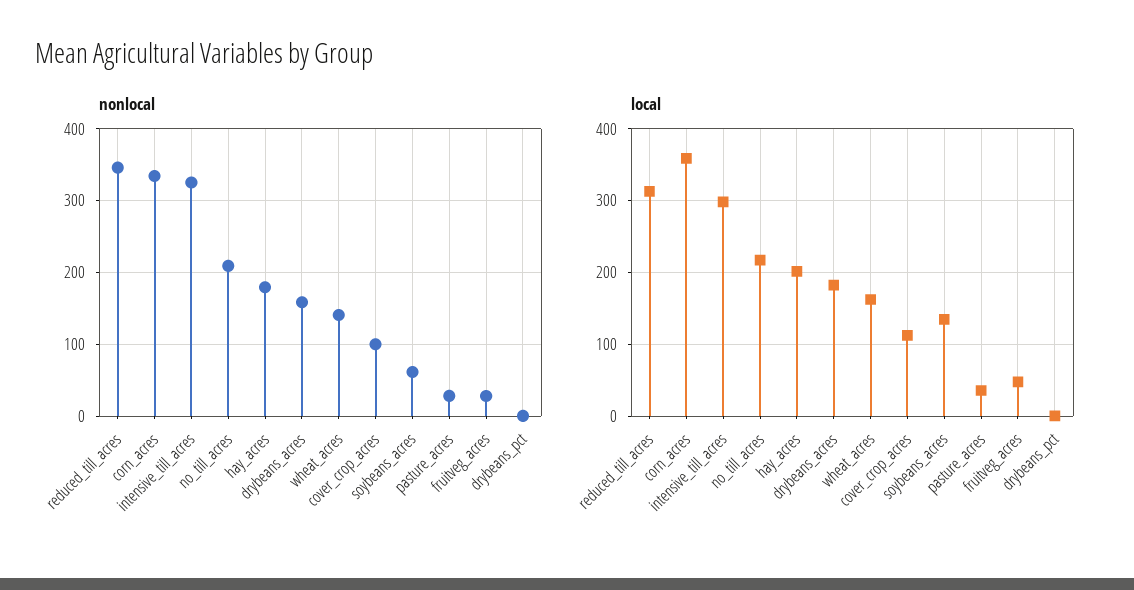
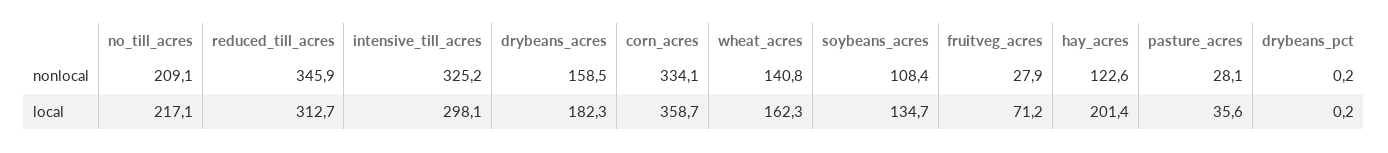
  {
    "nonlocal": {
      "reduced_till_acres": 345.9,
      "corn_acres": 334.1,
      "intensive_till_acres": 325.2,
      "no_till_acres": 209.1,
-     "hay_acres": 180,
+     "hay_acres": 122.6,
      "drybeans_acres": 158.5,
      "wheat_acres": 140.8,
-     "cover_crop_acres": 100,
-     "soybeans_acres": 60,
+     "soybeans_acres": 108.4,
      "pasture_acres": 28.1,
      "fruitveg_acres": 27.9,
      "drybeans_pct": 0.2
    },
    "local": {
      "reduced_till_acres": 312.7,
      "corn_acres": 358.7,
      "intensive_till_acres": 298.1,
      "no_till_acres": 217.1,
      "hay_acres": 201.4,
      "drybeans_acres": 182.3,
      "wheat_acres": 162.3,
-     "cover_crop_acres": 110,
      "soybeans_acres": 134.7,
      "pasture_acres": 35.6,
-     "fruitveg_acres": 50,
+     "fruitveg_acres": 71.2,
      "drybeans_pct": 0.2
    }
  }

